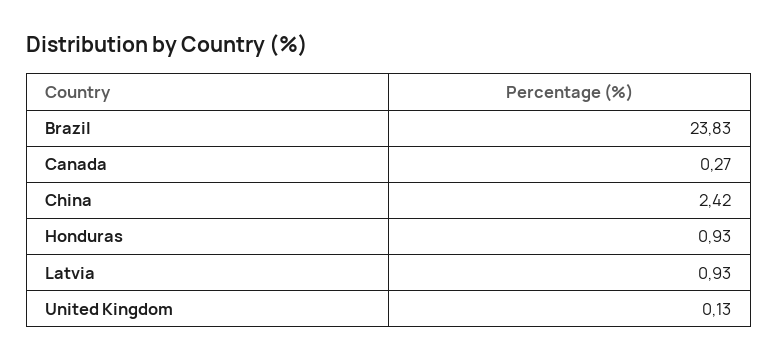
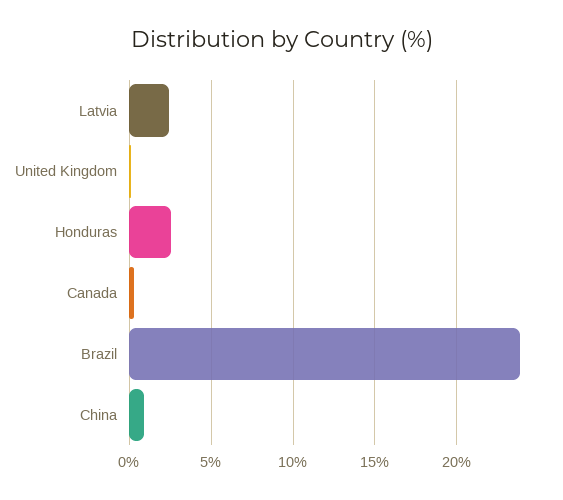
  {
    "Brazil": 23.83,
    "Canada": 0.27,
-   "China": 2.42,
+   "China": 1,
-   "Honduras": 0.93,
+   "Honduras": 2.5,
-   "Latvia": 0.93,
+   "Latvia": 2.5,
    "United Kingdom": 0.13
  }

